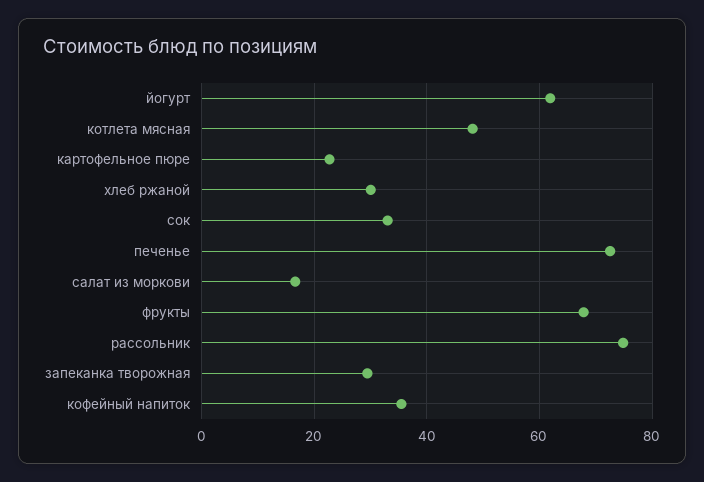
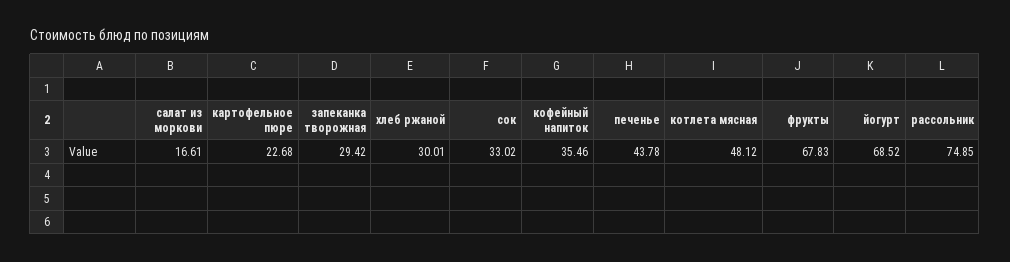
  {
-   "йогурт": 62,
+   "йогурт": 68.52,
    "котлета мясная": 48.12,
    "картофельное пюре": 22.68,
    "хлеб ржаной": 30.01,
    "сок": 33.02,
-   "печенье": 72,
+   "печенье": 43.78,
    "салат из моркови": 16.61,
    "фрукты": 67.83,
    "рассольник": 74.85,
    "запеканка творожная": 29.42,
    "кофейный напиток": 35.46
  }

